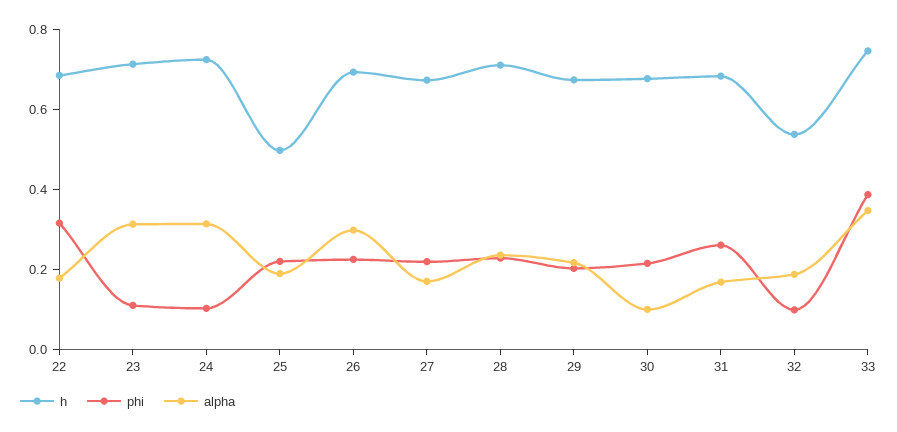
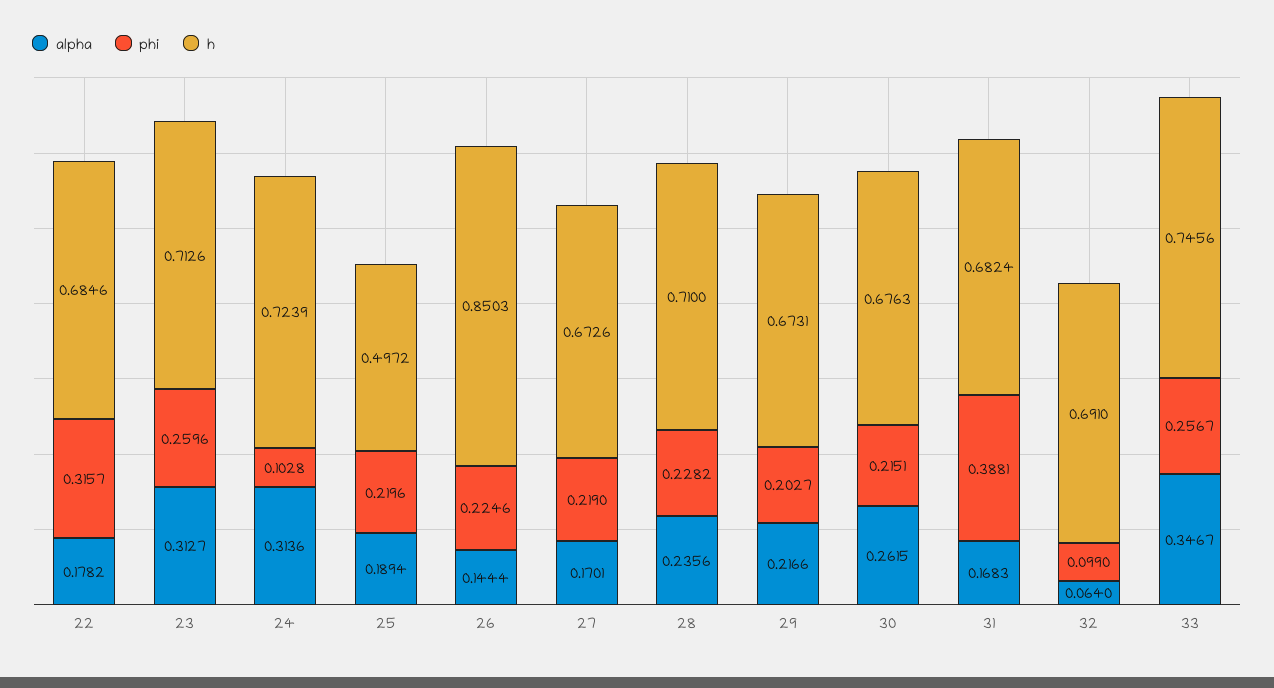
  {
    "h": {
      "22": 0.6846,
      "23": 0.7126,
      "24": 0.7239,
      "25": 0.4972,
-     "26": 0.7,
+     "26": 0.8503,
      "27": 0.6726,
      "28": 0.71,
      "29": 0.6731,
      "30": 0.6763,
      "31": 0.6824,
-     "32": 0.55,
+     "32": 0.691,
      "33": 0.7456
    },
    "phi": {
      "22": 0.3157,
-     "23": 0.1,
+     "23": 0.2596,
      "24": 0.1028,
      "25": 0.2196,
      "26": 0.2246,
      "27": 0.219,
      "28": 0.2282,
      "29": 0.2027,
      "30": 0.2151,
-     "31": 0.25,
+     "31": 0.3881,
      "32": 0.099,
-     "33": 0.4
+     "33": 0.2567
    },
    "alpha": {
      "22": 0.1782,
      "23": 0.3127,
      "24": 0.3136,
      "25": 0.1894,
-     "26": 0.3,
+     "26": 0.1444,
      "27": 0.1701,
      "28": 0.2356,
      "29": 0.2166,
-     "30": 0.1,
+     "30": 0.2615,
      "31": 0.1683,
-     "32": 0.2,
+     "32": 0.064,
      "33": 0.3467
    }
  }

